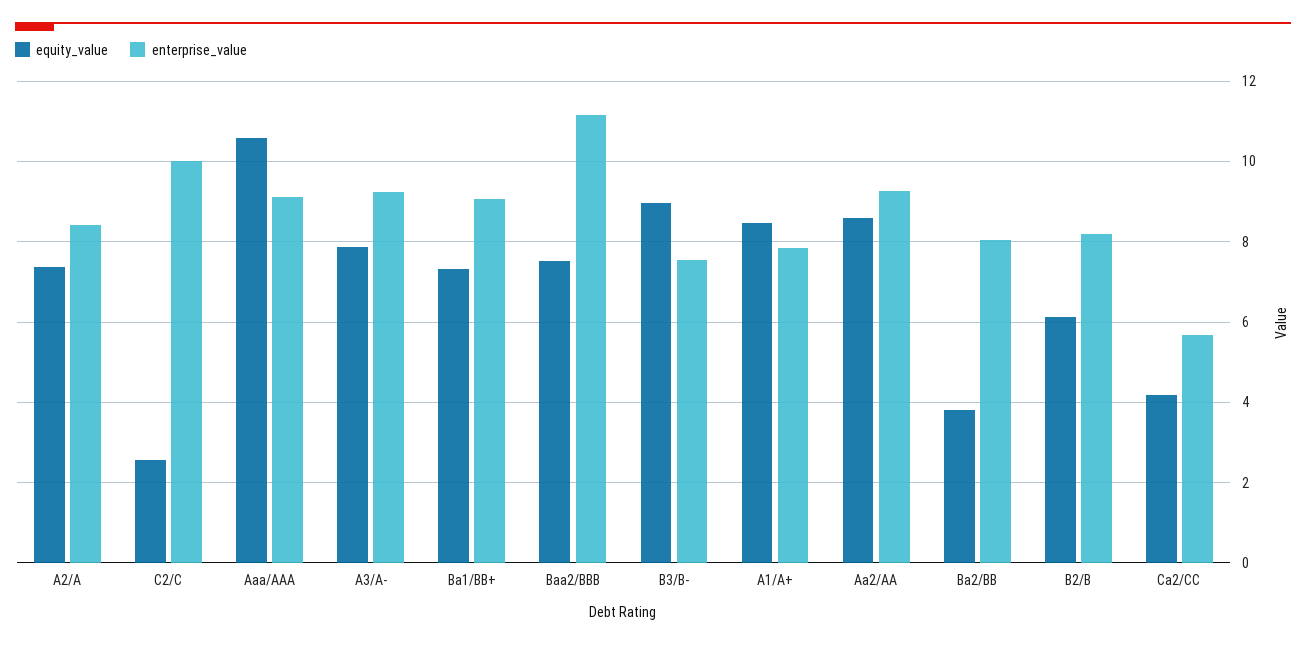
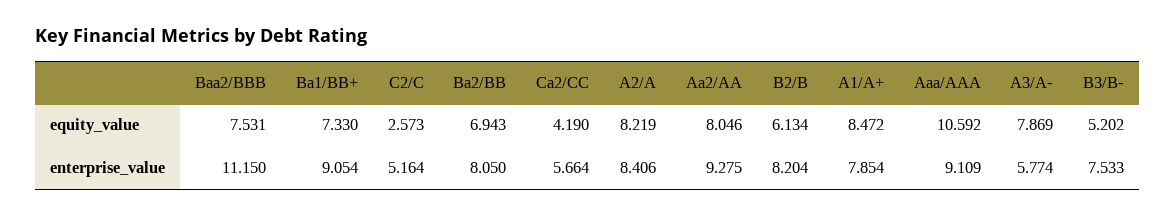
  {
    "equity_value": {
-     "A2/A": 7.4,
+     "A2/A": 8.219,
      "C2/C": 2.573,
      "Aaa/AAA": 10.592,
      "A3/A-": 7.869,
      "Ba1/BB+": 7.33,
      "Baa2/BBB": 7.531,
-     "B3/B-": 9,
+     "B3/B-": 5.202,
      "A1/A+": 8.472,
-     "Aa2/AA": 8.6,
+     "Aa2/AA": 8.046,
-     "Ba2/BB": 3.8,
+     "Ba2/BB": 6.943,
      "B2/B": 6.134,
      "Ca2/CC": 4.19
    },
    "enterprise_value": {
      "A2/A": 8.406,
-     "C2/C": 10,
+     "C2/C": 5.164,
      "Aaa/AAA": 9.109,
-     "A3/A-": 9.2,
+     "A3/A-": 5.774,
      "Ba1/BB+": 9.054,
      "Baa2/BBB": 11.15,
      "B3/B-": 7.533,
      "A1/A+": 7.854,
      "Aa2/AA": 9.275,
      "Ba2/BB": 8.05,
      "B2/B": 8.204,
      "Ca2/CC": 5.664
    }
  }

